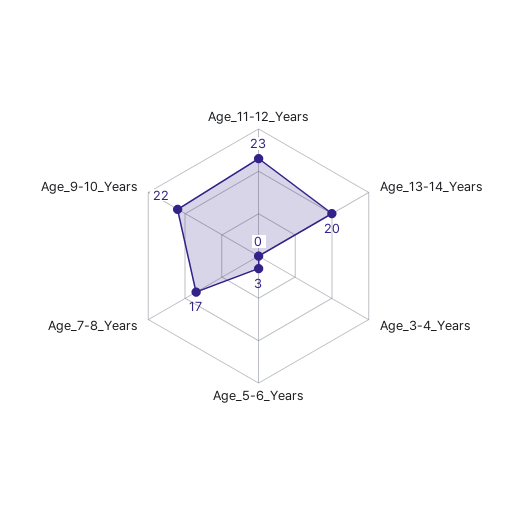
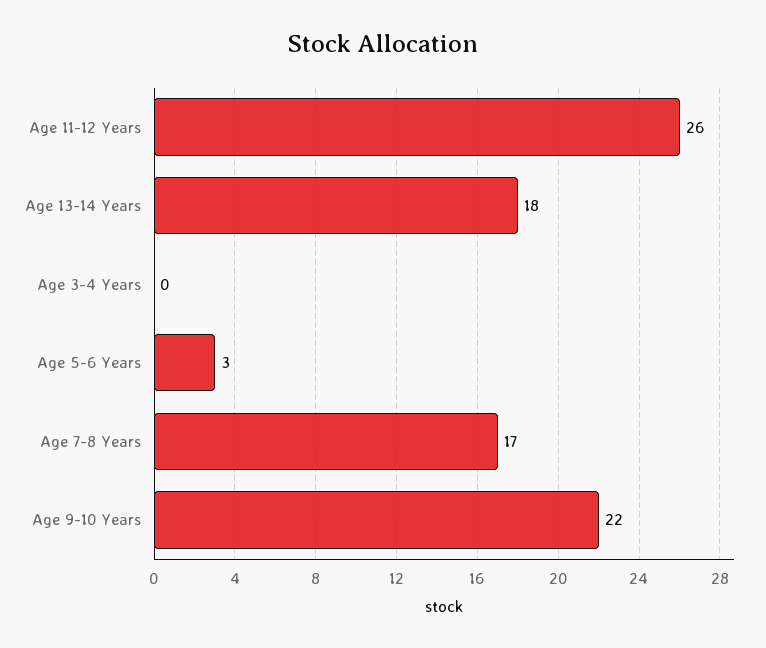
  {
-   "Age_11-12_Years": 23,
+   "Age_11-12_Years": 26,
-   "Age_13-14_Years": 20,
+   "Age_13-14_Years": 18,
    "Age_3-4_Years": 0,
    "Age_5-6_Years": 3,
    "Age_7-8_Years": 17,
    "Age_9-10_Years": 22
  }

